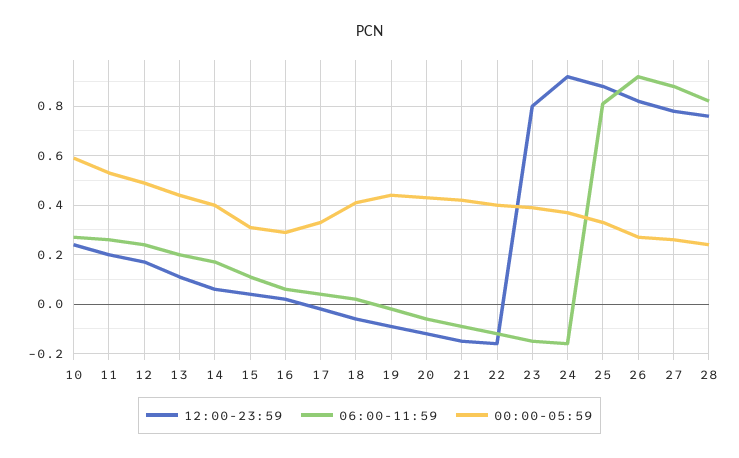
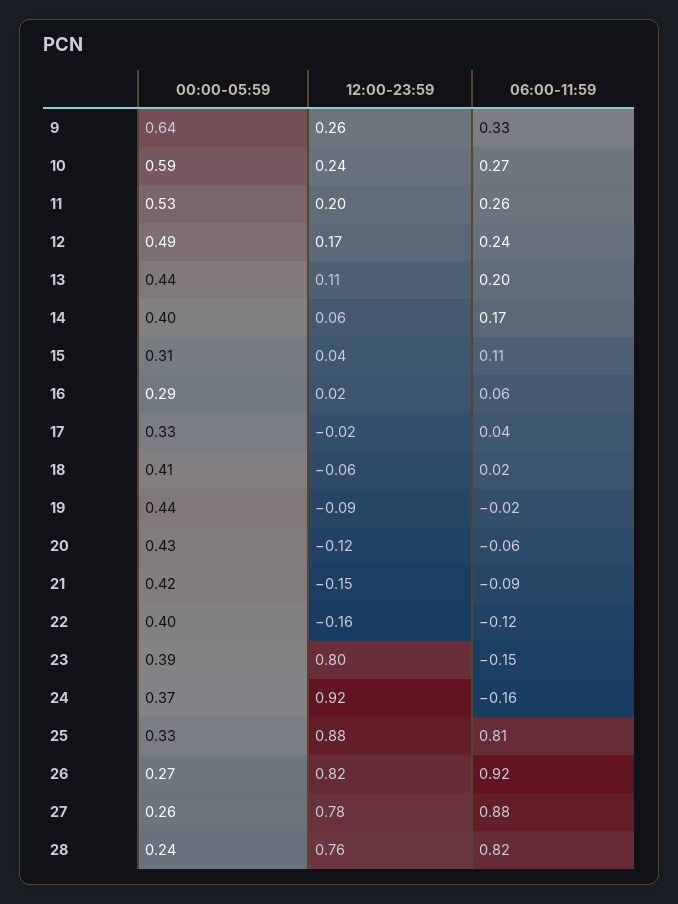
  {
    "12:00-23:59": {
      "10": 0.24,
      "11": 0.2,
      "12": 0.17,
      "13": 0.11,
      "14": 0.06,
      "15": 0.04,
      "16": 0.02,
      "17": -0.02,
      "18": -0.06,
      "19": -0.09,
      "20": -0.12,
      "21": -0.15,
      "22": -0.16,
      "23": 0.8,
      "24": 0.92,
      "25": 0.88,
      "26": 0.82,
      "27": 0.78,
-     "28": 0.76
+     "28": 0.76,
+     "9": 0.26
    },
    "06:00-11:59": {
      "10": 0.27,
      "11": 0.26,
      "12": 0.24,
      "13": 0.2,
      "14": 0.17,
      "15": 0.11,
      "16": 0.06,
      "17": 0.04,
      "18": 0.02,
      "19": -0.02,
      "20": -0.06,
      "21": -0.09,
      "22": -0.12,
      "23": -0.15,
      "24": -0.16,
      "25": 0.81,
      "26": 0.92,
      "27": 0.88,
-     "28": 0.82
+     "28": 0.82,
+     "9": 0.33
    },
    "00:00-05:59": {
      "10": 0.59,
      "11": 0.53,
      "12": 0.49,
      "13": 0.44,
      "14": 0.4,
      "15": 0.31,
      "16": 0.29,
      "17": 0.33,
      "18": 0.41,
      "19": 0.44,
      "20": 0.43,
      "21": 0.42,
      "22": 0.4,
      "23": 0.39,
      "24": 0.37,
      "25": 0.33,
      "26": 0.27,
      "27": 0.26,
-     "28": 0.24
+     "28": 0.24,
+     "9": 0.64
    }
  }

